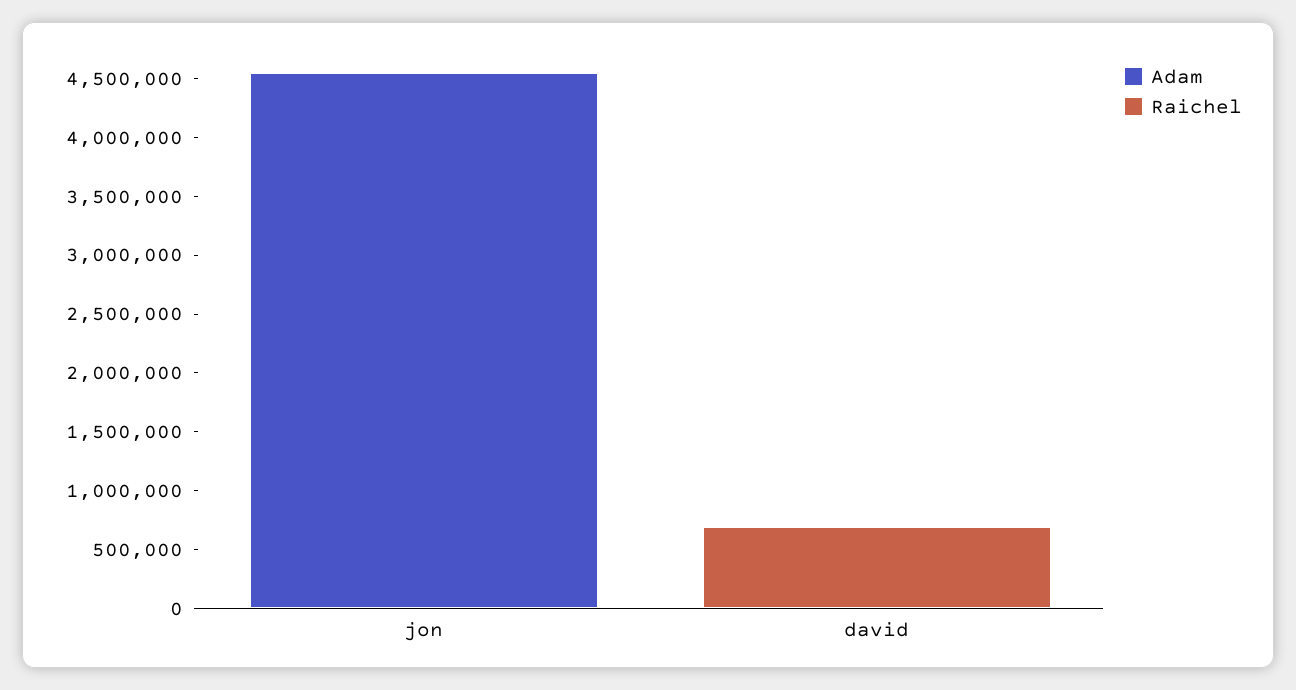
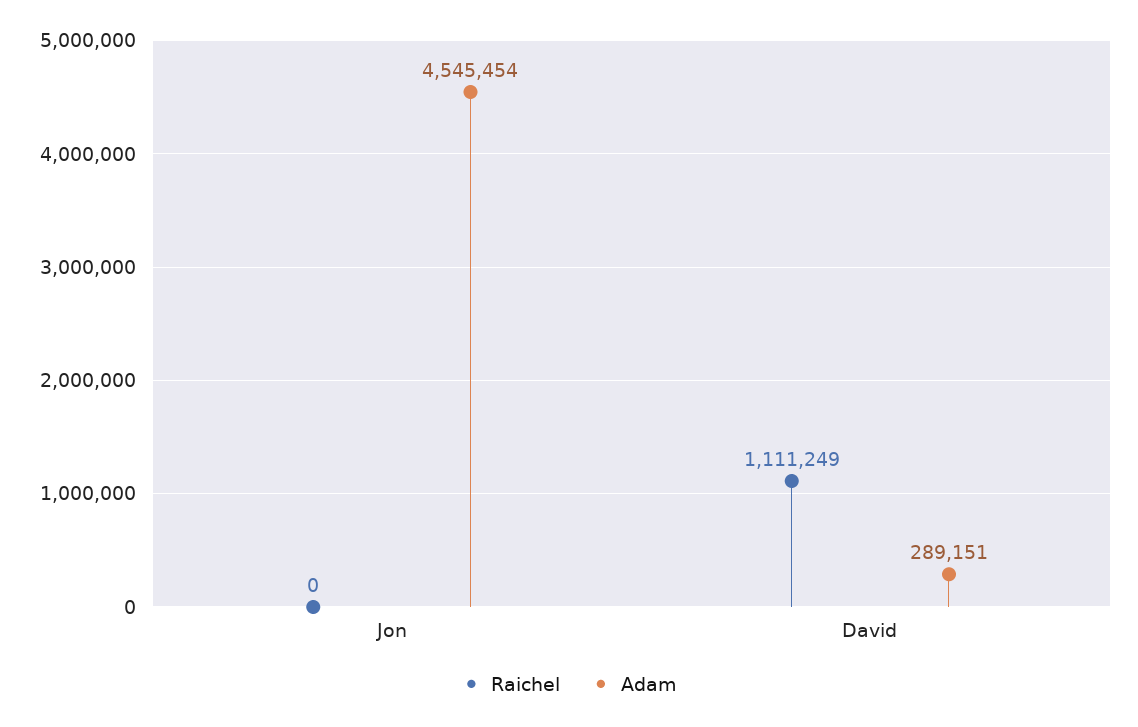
  {
    "Adam": {
      "jon": 4545454,
-     "david": 0
+     "david": 289151
    },
    "Raichel": {
      "jon": 0,
-     "david": 700000
+     "david": 1111249
    }
  }

